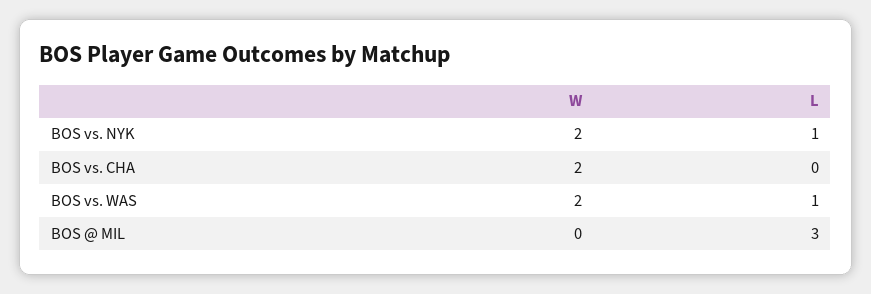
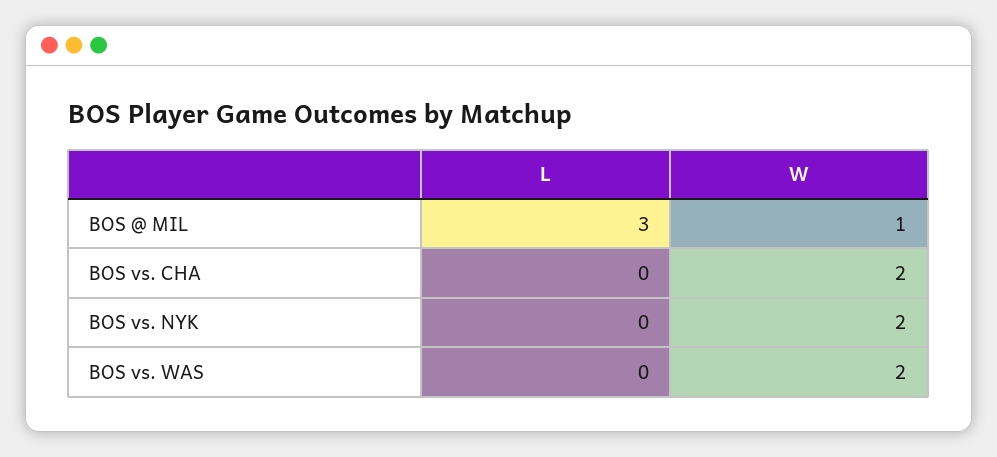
  {
    "W": {
      "BOS vs. NYK": 2,
      "BOS vs. CHA": 2,
      "BOS vs. WAS": 2,
-     "BOS @ MIL": 0
+     "BOS @ MIL": 1
    },
    "L": {
-     "BOS vs. NYK": 1,
+     "BOS vs. NYK": 0,
      "BOS vs. CHA": 0,
-     "BOS vs. WAS": 1,
+     "BOS vs. WAS": 0,
      "BOS @ MIL": 3
    }
  }

